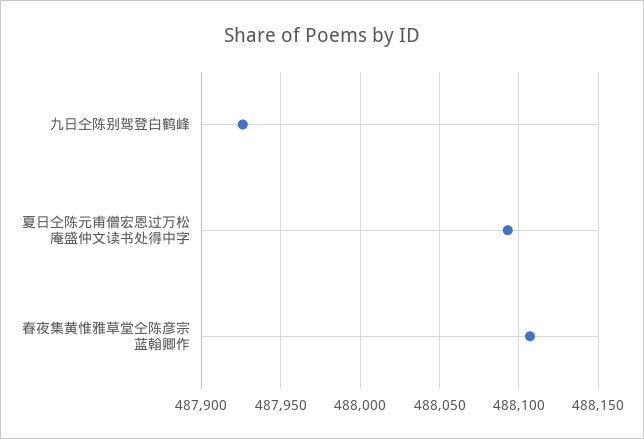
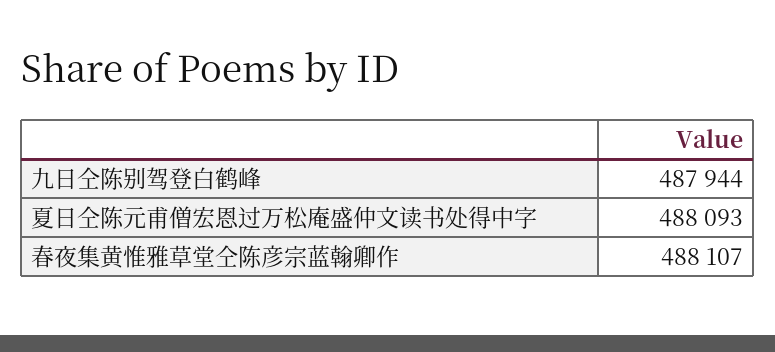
  {
-   "九日仝陈别驾登白鹤峰": 487925,
+   "九日仝陈别驾登白鹤峰": 487944,
    "夏日仝陈元甫僧宏恩过万松庵盛仲文读书处得中字": 488093,
    "春夜集黄惟雅草堂仝陈彦宗蓝翰卿作": 488107
  }

